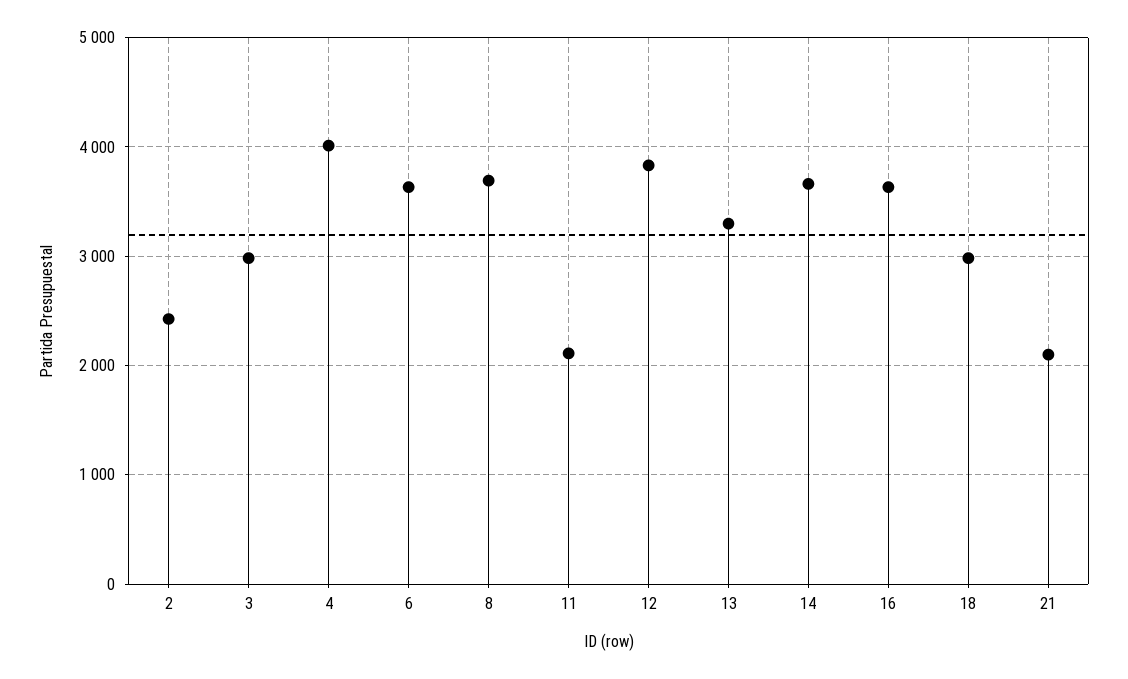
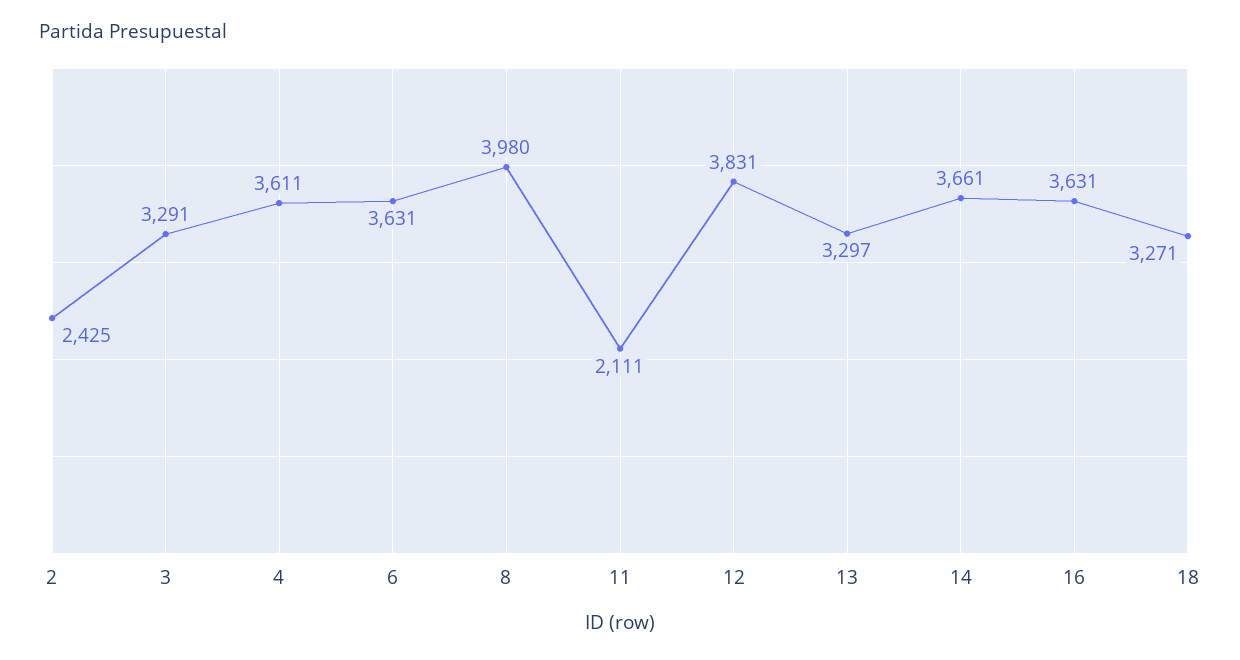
  {
    "2": 2425,
-   "3": 3000,
+   "3": 3291,
-   "4": 4000,
+   "4": 3611,
    "6": 3631,
-   "8": 3700,
+   "8": 3980,
    "11": 2111,
    "12": 3831,
    "13": 3297,
    "14": 3661,
    "16": 3631,
-   "18": 3000,
+   "18": 3271
-   "21": 2100
  }

